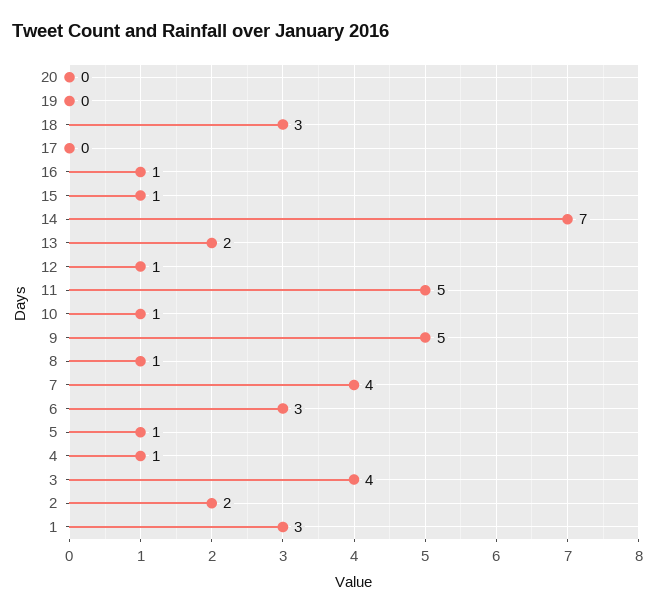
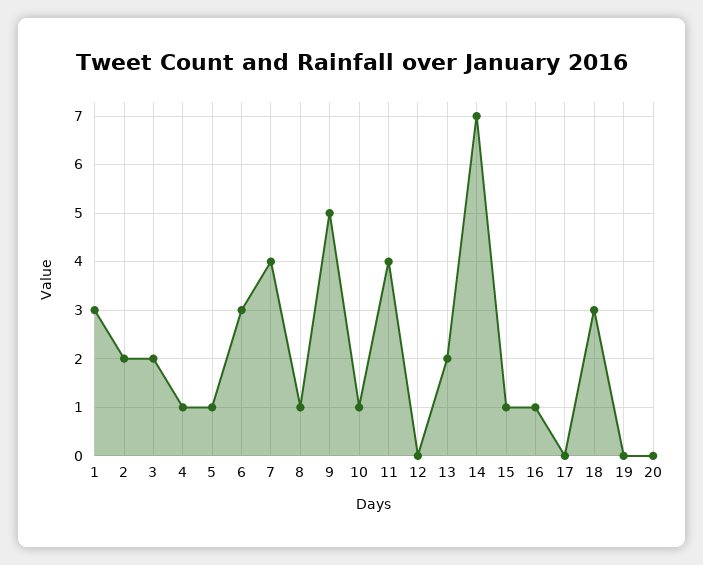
  {
    "20": 0,
    "19": 0,
    "18": 3,
    "17": 0,
    "16": 1,
    "15": 1,
    "14": 7,
    "13": 2,
-   "12": 1,
+   "12": 0,
-   "11": 5,
+   "11": 4,
    "10": 1,
    "9": 5,
    "8": 1,
    "7": 4,
    "6": 3,
    "5": 1,
    "4": 1,
-   "3": 4,
+   "3": 2,
    "2": 2,
    "1": 3
  }

